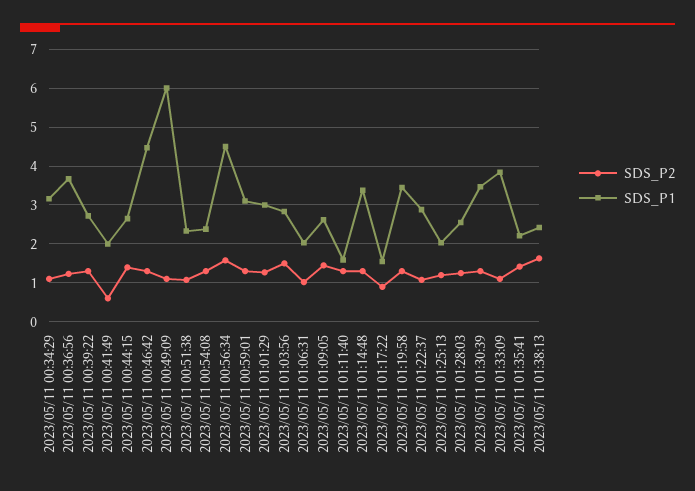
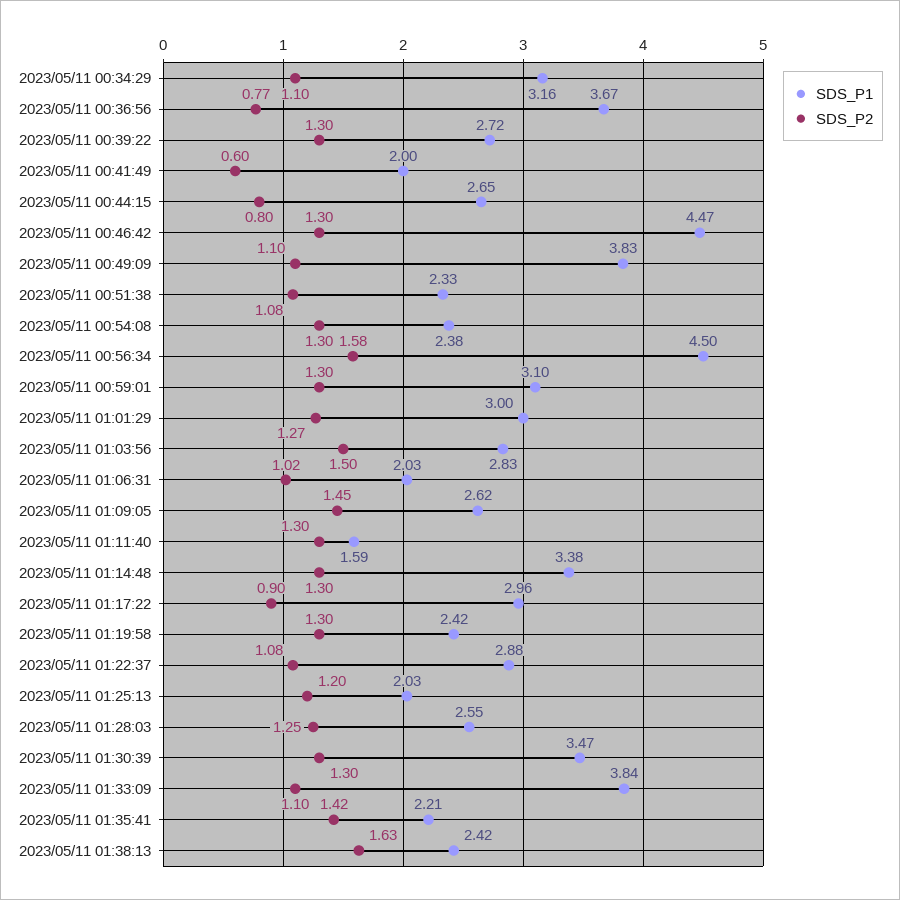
  {
    "SDS_P2": {
      "2023/05/11 00:34:29": 1.1,
-     "2023/05/11 00:36:56": 1.2,
+     "2023/05/11 00:36:56": 0.77,
      "2023/05/11 00:39:22": 1.3,
      "2023/05/11 00:41:49": 0.6,
-     "2023/05/11 00:44:15": 1.4,
+     "2023/05/11 00:44:15": 0.8,
      "2023/05/11 00:46:42": 1.3,
      "2023/05/11 00:49:09": 1.1,
      "2023/05/11 00:51:38": 1.08,
      "2023/05/11 00:54:08": 1.3,
      "2023/05/11 00:56:34": 1.58,
      "2023/05/11 00:59:01": 1.3,
      "2023/05/11 01:01:29": 1.27,
      "2023/05/11 01:03:56": 1.5,
      "2023/05/11 01:06:31": 1.02,
      "2023/05/11 01:09:05": 1.45,
      "2023/05/11 01:11:40": 1.3,
      "2023/05/11 01:14:48": 1.3,
      "2023/05/11 01:17:22": 0.9,
      "2023/05/11 01:19:58": 1.3,
      "2023/05/11 01:22:37": 1.08,
      "2023/05/11 01:25:13": 1.2,
      "2023/05/11 01:28:03": 1.25,
      "2023/05/11 01:30:39": 1.3,
      "2023/05/11 01:33:09": 1.1,
      "2023/05/11 01:35:41": 1.42,
      "2023/05/11 01:38:13": 1.63
    },
    "SDS_P1": {
      "2023/05/11 00:34:29": 3.16,
      "2023/05/11 00:36:56": 3.67,
      "2023/05/11 00:39:22": 2.72,
      "2023/05/11 00:41:49": 2,
      "2023/05/11 00:44:15": 2.65,
      "2023/05/11 00:46:42": 4.47,
-     "2023/05/11 00:49:09": 6,
+     "2023/05/11 00:49:09": 3.83,
      "2023/05/11 00:51:38": 2.33,
      "2023/05/11 00:54:08": 2.38,
      "2023/05/11 00:56:34": 4.5,
      "2023/05/11 00:59:01": 3.1,
      "2023/05/11 01:01:29": 3,
      "2023/05/11 01:03:56": 2.83,
      "2023/05/11 01:06:31": 2.03,
      "2023/05/11 01:09:05": 2.62,
      "2023/05/11 01:11:40": 1.59,
      "2023/05/11 01:14:48": 3.38,
-     "2023/05/11 01:17:22": 1.6,
+     "2023/05/11 01:17:22": 2.96,
-     "2023/05/11 01:19:58": 3.4,
+     "2023/05/11 01:19:58": 2.42,
      "2023/05/11 01:22:37": 2.88,
      "2023/05/11 01:25:13": 2.03,
      "2023/05/11 01:28:03": 2.55,
      "2023/05/11 01:30:39": 3.47,
      "2023/05/11 01:33:09": 3.84,
      "2023/05/11 01:35:41": 2.21,
      "2023/05/11 01:38:13": 2.42
    }
  }

